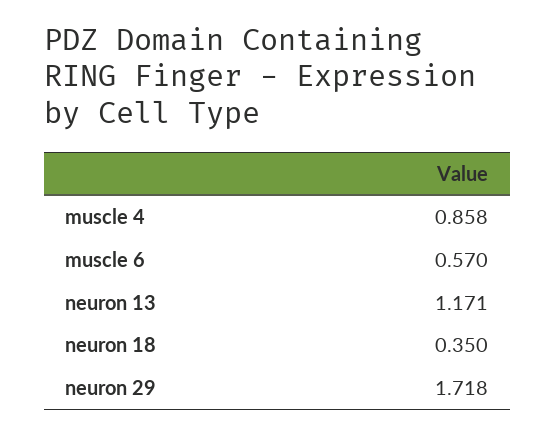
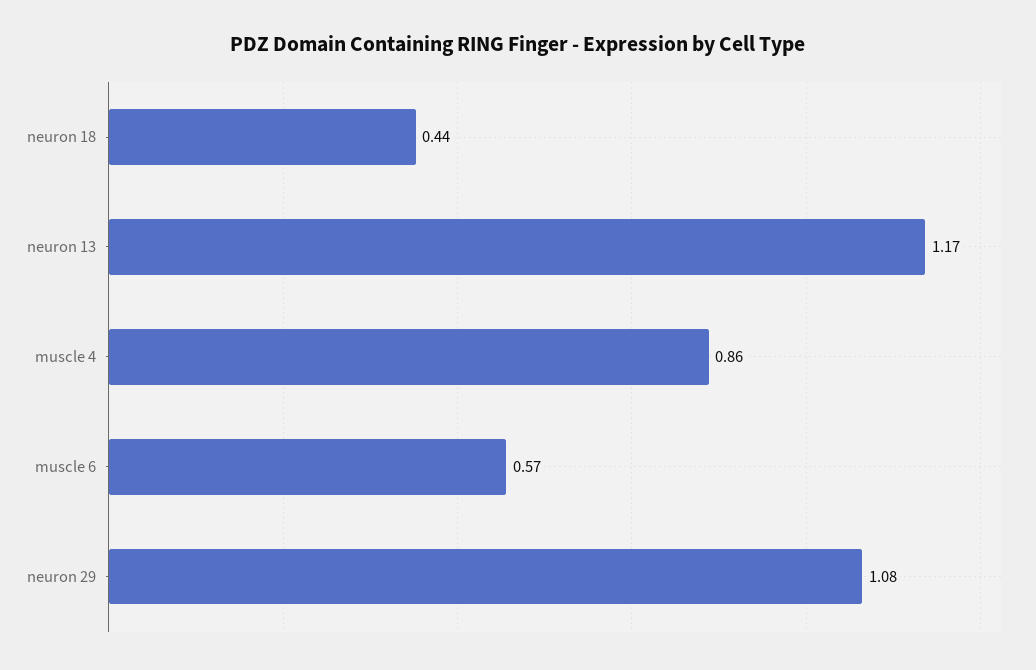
  {
    "muscle 4": 0.858,
    "muscle 6": 0.57,
    "neuron 13": 1.171,
-   "neuron 18": 0.35,
+   "neuron 18": 0.44,
-   "neuron 29": 1.718
+   "neuron 29": 1.08
  }

